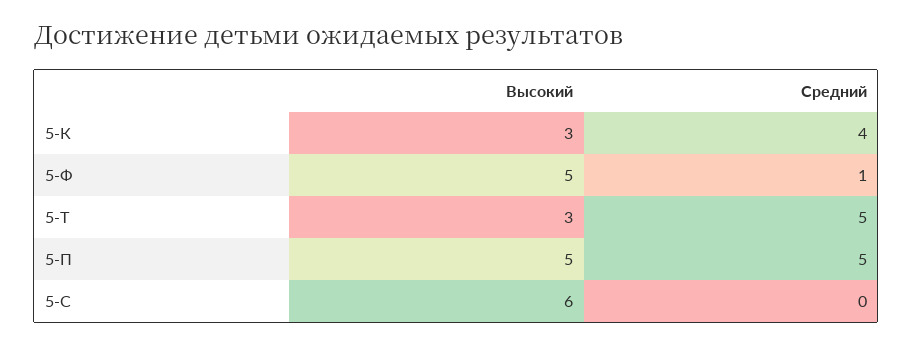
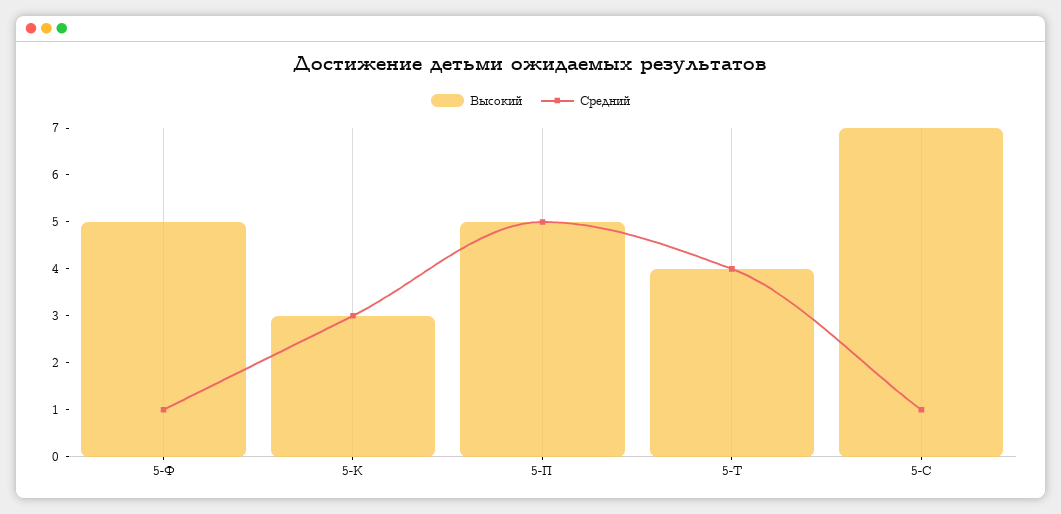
  {
    "Высокий": {
      "5-К": 3,
      "5-Ф": 5,
-     "5-Т": 3,
+     "5-Т": 4,
      "5-П": 5,
-     "5-С": 6
+     "5-С": 7
    },
    "Средний": {
-     "5-К": 4,
+     "5-К": 3,
      "5-Ф": 1,
-     "5-Т": 5,
+     "5-Т": 4,
      "5-П": 5,
-     "5-С": 0
+     "5-С": 1
    }
  }

